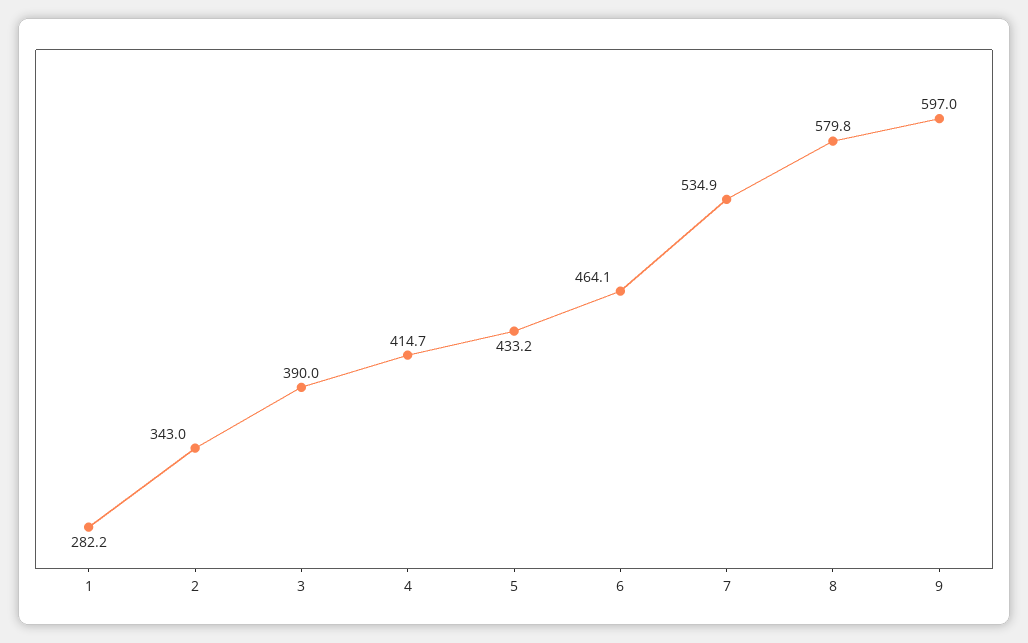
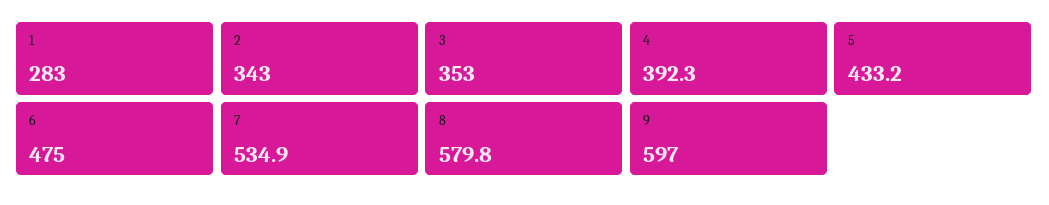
  {
-   "1": 282.2,
+   "1": 283,
    "2": 343,
-   "3": 390,
+   "3": 353,
-   "4": 414.7,
+   "4": 392.3,
    "5": 433.2,
-   "6": 464.1,
+   "6": 475,
    "7": 534.9,
    "8": 579.8,
    "9": 597
  }

